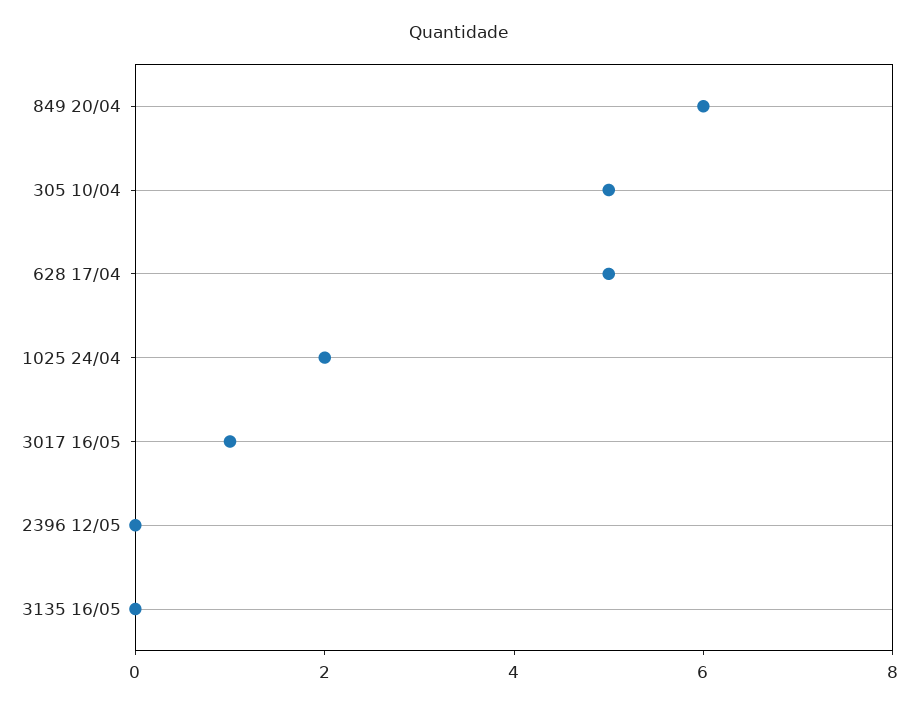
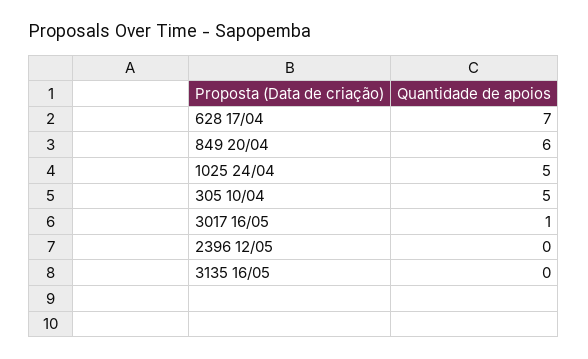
  {
    "849 20/04": 6,
    "305 10/04": 5,
-   "628 17/04": 5,
+   "628 17/04": 7,
-   "1025 24/04": 2,
+   "1025 24/04": 5,
    "3017 16/05": 1,
    "2396 12/05": 0,
    "3135 16/05": 0
  }

